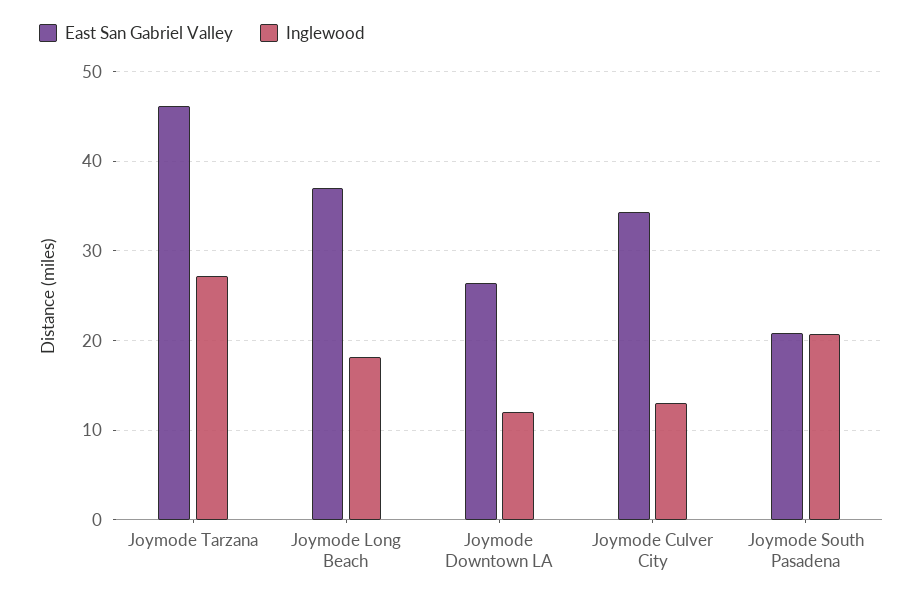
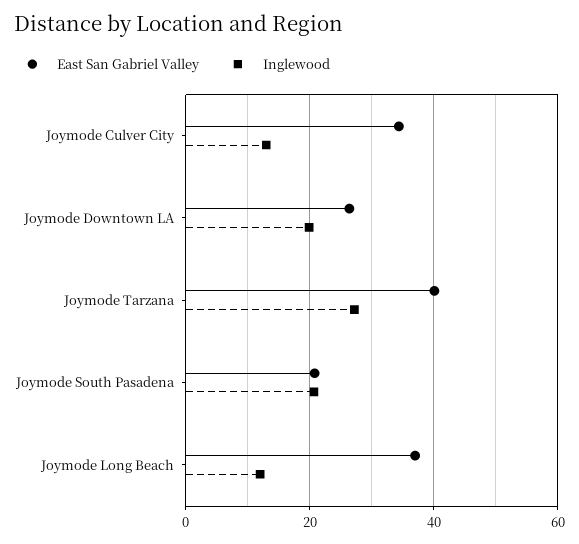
  {
    "East San Gabriel Valley": {
-     "Joymode Tarzana": 46,
+     "Joymode Tarzana": 40,
      "Joymode Long Beach": 37,
      "Joymode Downtown LA": 26,
      "Joymode Culver City": 34,
      "Joymode South Pasadena": 21
    },
    "Inglewood": {
      "Joymode Tarzana": 27,
-     "Joymode Long Beach": 18,
+     "Joymode Long Beach": 12,
-     "Joymode Downtown LA": 12,
+     "Joymode Downtown LA": 20,
      "Joymode Culver City": 13,
      "Joymode South Pasadena": 21
    }
  }

